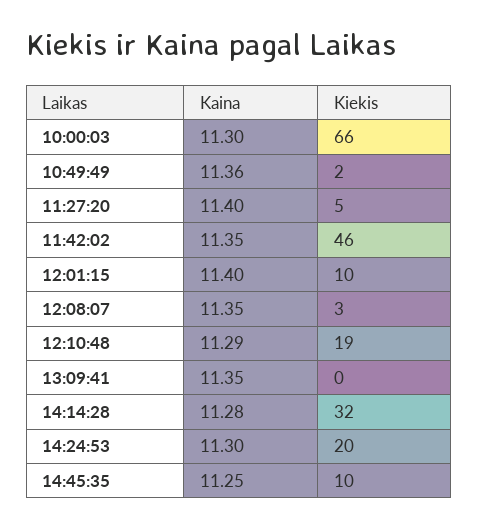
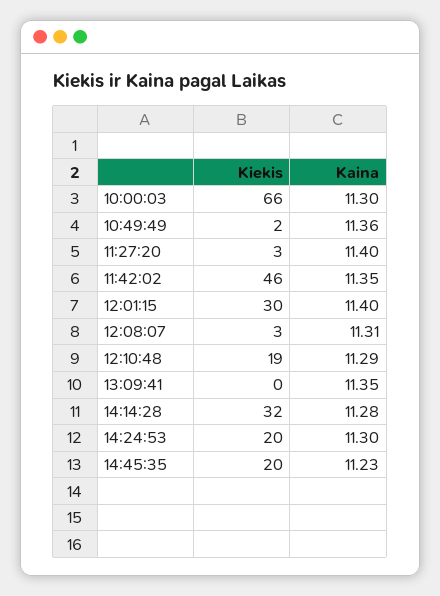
  {
    "Kaina": {
      "10:00:03": 11.3,
      "10:49:49": 11.36,
      "11:27:20": 11.4,
      "11:42:02": 11.35,
      "12:01:15": 11.4,
-     "12:08:07": 11.35,
+     "12:08:07": 11.31,
      "12:10:48": 11.29,
      "13:09:41": 11.35,
      "14:14:28": 11.28,
      "14:24:53": 11.3,
-     "14:45:35": 11.25
+     "14:45:35": 11.23
    },
    "Kiekis": {
      "10:00:03": 66,
      "10:49:49": 2,
-     "11:27:20": 5,
+     "11:27:20": 3,
      "11:42:02": 46,
-     "12:01:15": 10,
+     "12:01:15": 30,
      "12:08:07": 3,
      "12:10:48": 19,
      "13:09:41": 0,
      "14:14:28": 32,
      "14:24:53": 20,
-     "14:45:35": 10
+     "14:45:35": 20
    }
  }

